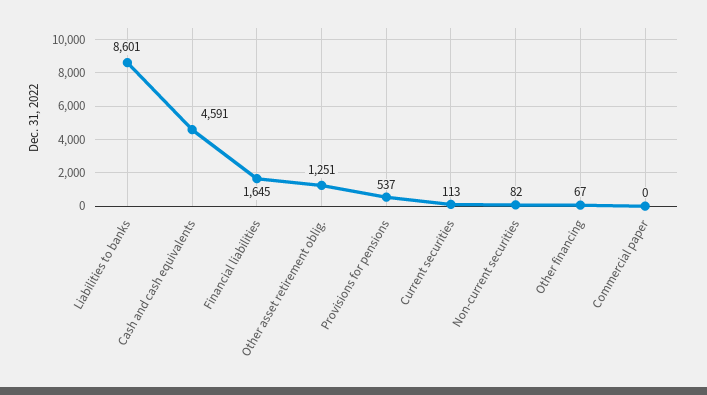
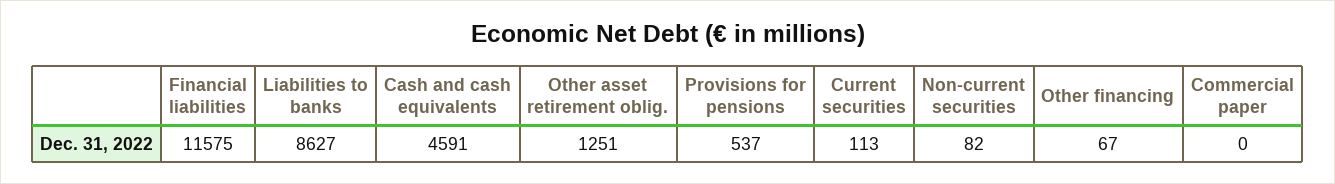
  {
-   "Liabilities to banks": 8601,
+   "Liabilities to banks": 8627,
    "Cash and cash equivalents": 4591,
-   "Financial liabilities": 1645,
+   "Financial liabilities": 11575,
    "Other asset retirement oblig.": 1251,
    "Provisions for pensions": 537,
    "Current securities": 113,
    "Non-current securities": 82,
    "Other financing": 67,
    "Commercial paper": 0
  }

